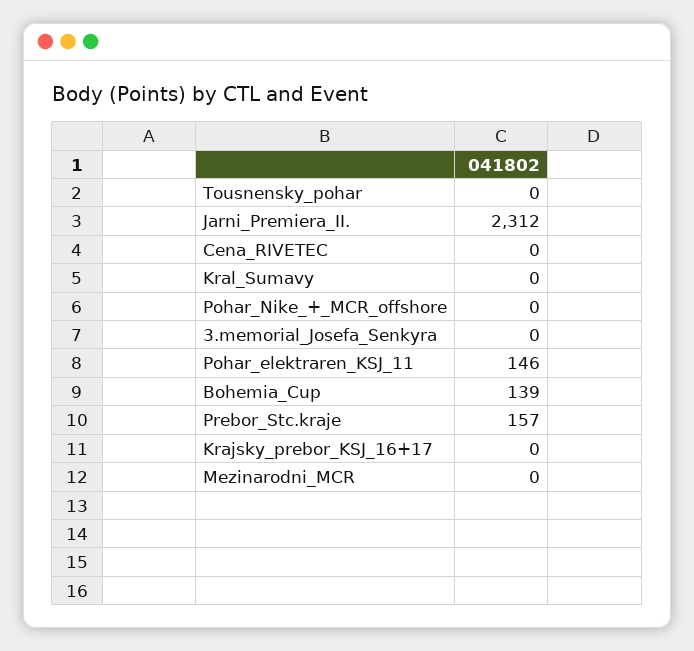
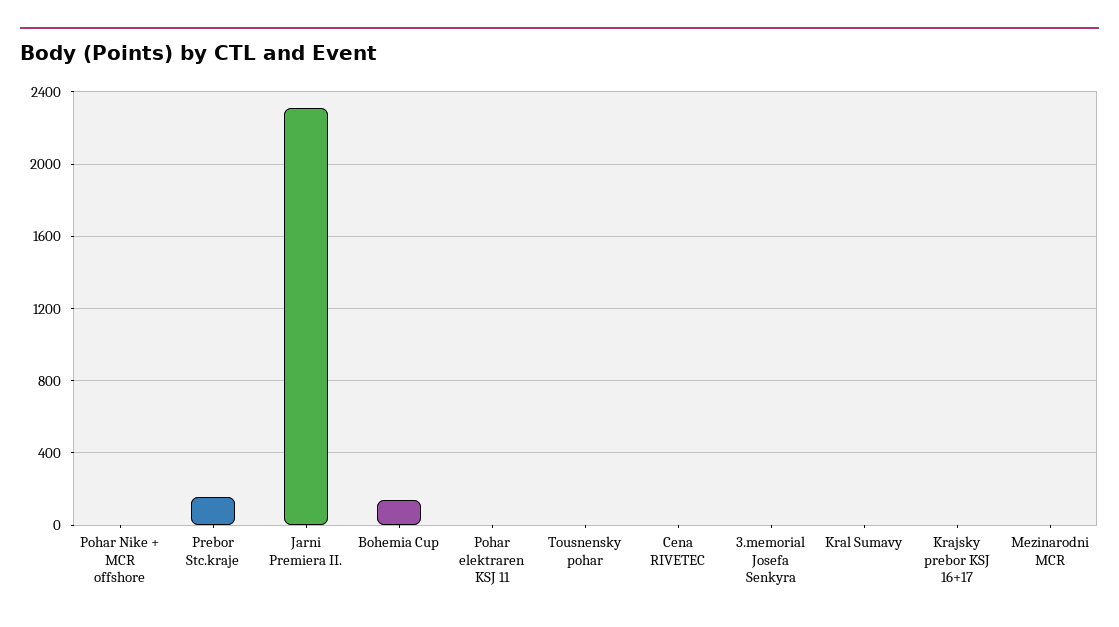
  {
    "Tousnensky_pohar": 0,
    "Jarni_Premiera_II.": 2312,
    "Cena_RIVETEC": 0,
    "Kral_Sumavy": 0,
    "Pohar_Nike_+_MCR_offshore": 0,
    "3.memorial_Josefa_Senkyra": 0,
-   "Pohar_elektraren_KSJ_11": 146,
+   "Pohar_elektraren_KSJ_11": 0,
    "Bohemia_Cup": 139,
    "Prebor_Stc.kraje": 157,
    "Krajsky_prebor_KSJ_16+17": 0,
    "Mezinarodni_MCR": 0
  }

